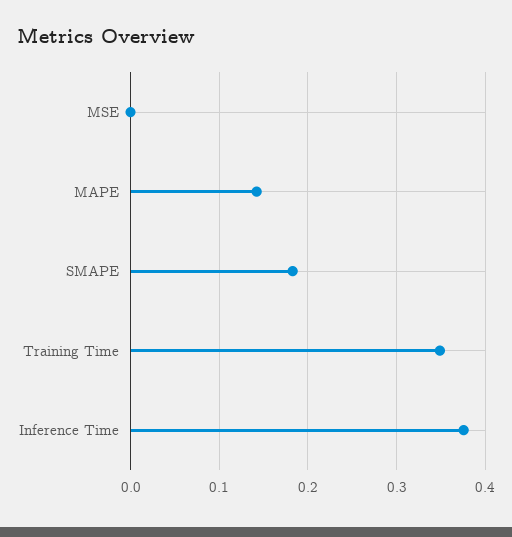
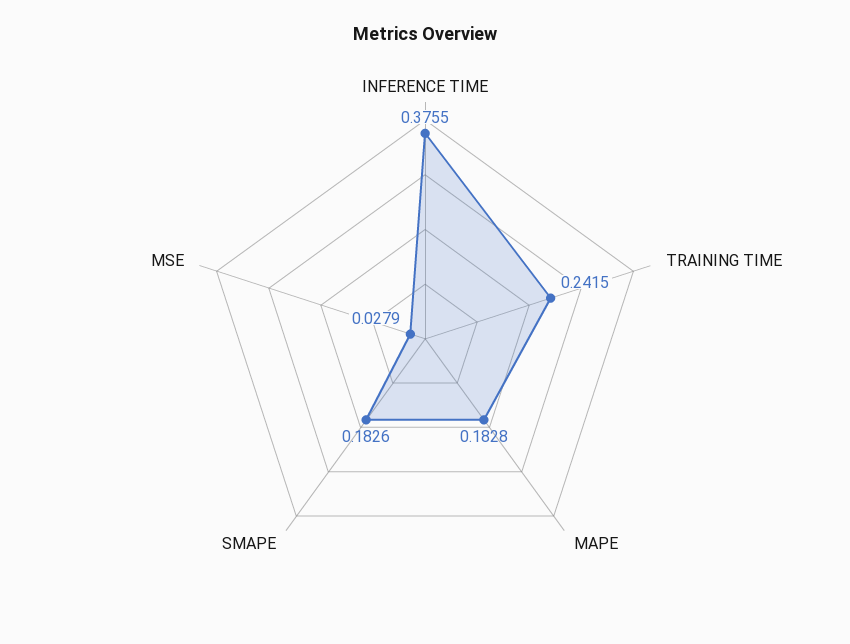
  {
-   "MSE": 0,
+   "MSE": 0.0279,
-   "MAPE": 0.14,
+   "MAPE": 0.1828,
    "SMAPE": 0.1826,
-   "Training Time": 0.35,
+   "Training Time": 0.2415,
    "Inference Time": 0.3755
  }

